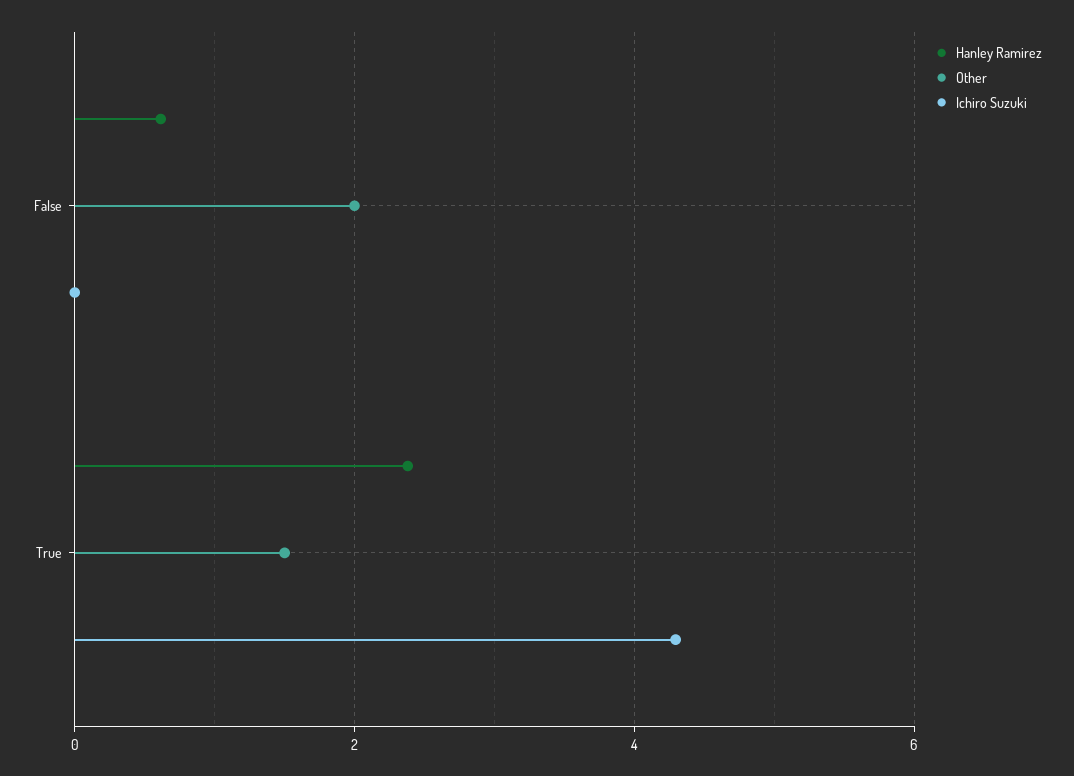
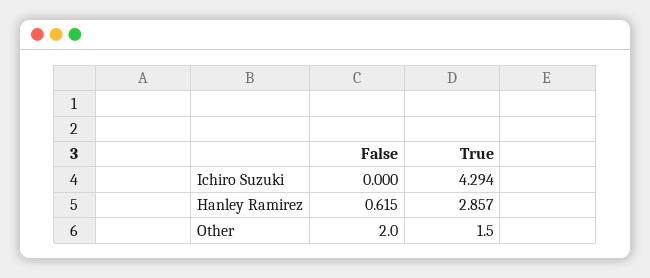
  {
    "Hanley Ramirez": {
      "False": 0.615,
-     "True": 2.4
+     "True": 2.857
    },
    "Other": {
      "False": 2,
      "True": 1.5
    },
    "Ichiro Suzuki": {
      "False": 0,
      "True": 4.294
    }
  }

